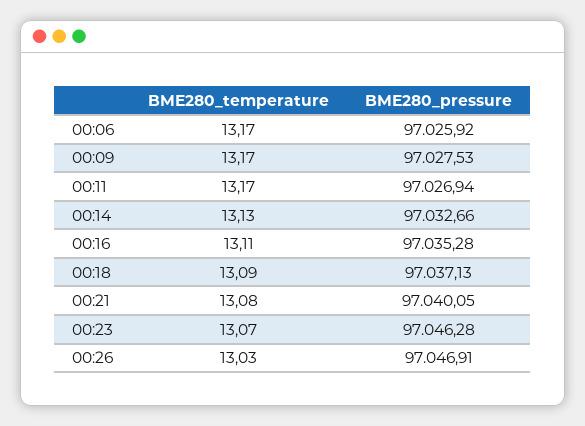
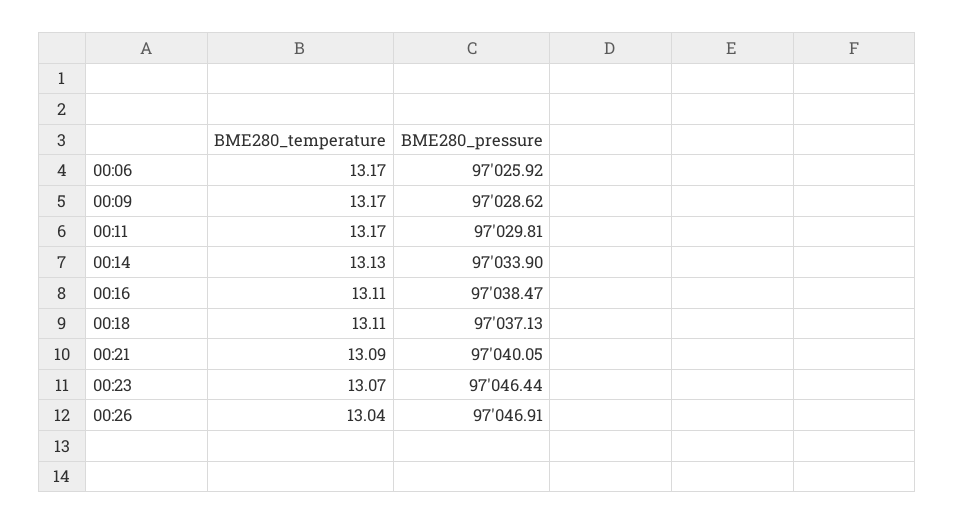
  {
    "BME280_temperature": {
      "00:06": 13.17,
      "00:09": 13.17,
      "00:11": 13.17,
      "00:14": 13.13,
      "00:16": 13.11,
-     "00:18": 13.09,
+     "00:18": 13.11,
-     "00:21": 13.08,
+     "00:21": 13.09,
      "00:23": 13.07,
-     "00:26": 13.03
+     "00:26": 13.04
    },
    "BME280_pressure": {
      "00:06": 97025.92,
-     "00:09": 97027.53,
+     "00:09": 97028.62,
-     "00:11": 97026.94,
+     "00:11": 97029.81,
-     "00:14": 97032.66,
+     "00:14": 97033.9,
-     "00:16": 97035.28,
+     "00:16": 97038.47,
      "00:18": 97037.13,
      "00:21": 97040.05,
-     "00:23": 97046.28,
+     "00:23": 97046.44,
      "00:26": 97046.91
    }
  }

